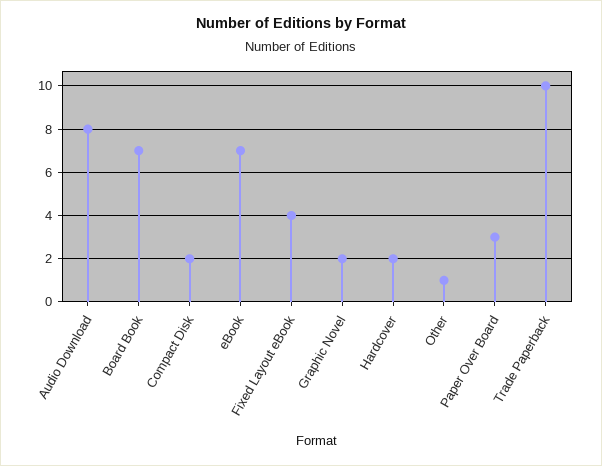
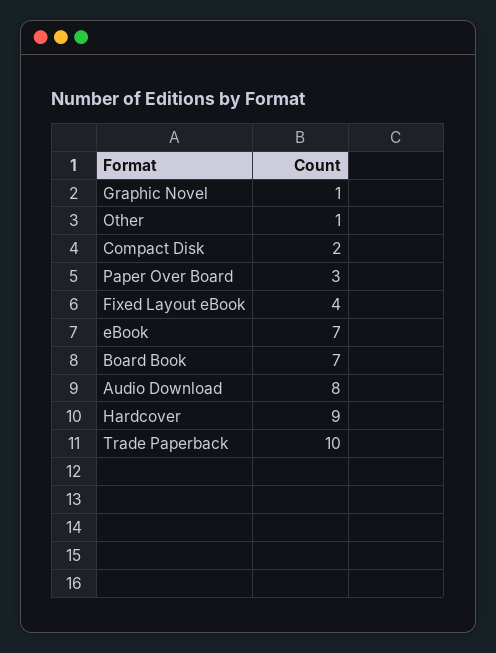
  {
    "Audio Download": 8,
    "Board Book": 7,
    "Compact Disk": 2,
    "eBook": 7,
    "Fixed Layout eBook": 4,
-   "Graphic Novel": 2,
+   "Graphic Novel": 1,
-   "Hardcover": 2,
+   "Hardcover": 9,
    "Other": 1,
    "Paper Over Board": 3,
    "Trade Paperback": 10
  }

